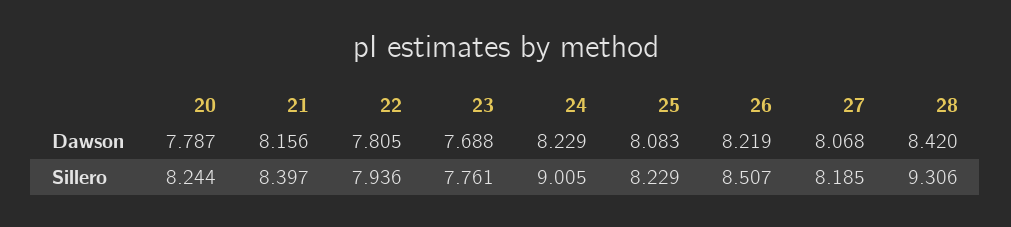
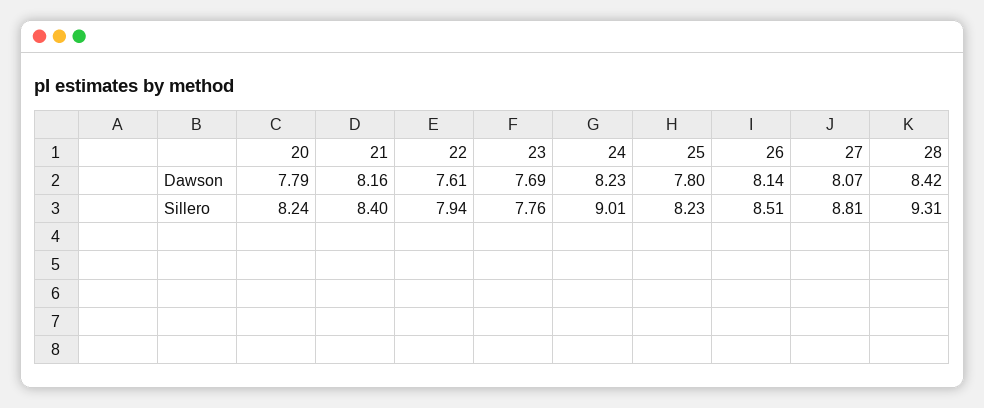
  {
    "20": {
      "Dawson": 7.787,
      "Sillero": 8.244
    },
    "21": {
      "Dawson": 8.156,
      "Sillero": 8.397
    },
    "22": {
-     "Dawson": 7.805,
+     "Dawson": 7.61,
      "Sillero": 7.936
    },
    "23": {
      "Dawson": 7.688,
      "Sillero": 7.761
    },
    "24": {
      "Dawson": 8.229,
      "Sillero": 9.005
    },
    "25": {
-     "Dawson": 8.083,
+     "Dawson": 7.8,
      "Sillero": 8.229
    },
    "26": {
-     "Dawson": 8.219,
+     "Dawson": 8.14,
      "Sillero": 8.507
    },
    "27": {
      "Dawson": 8.068,
-     "Sillero": 8.185
+     "Sillero": 8.81
    },
    "28": {
      "Dawson": 8.42,
      "Sillero": 9.306
    }
  }

